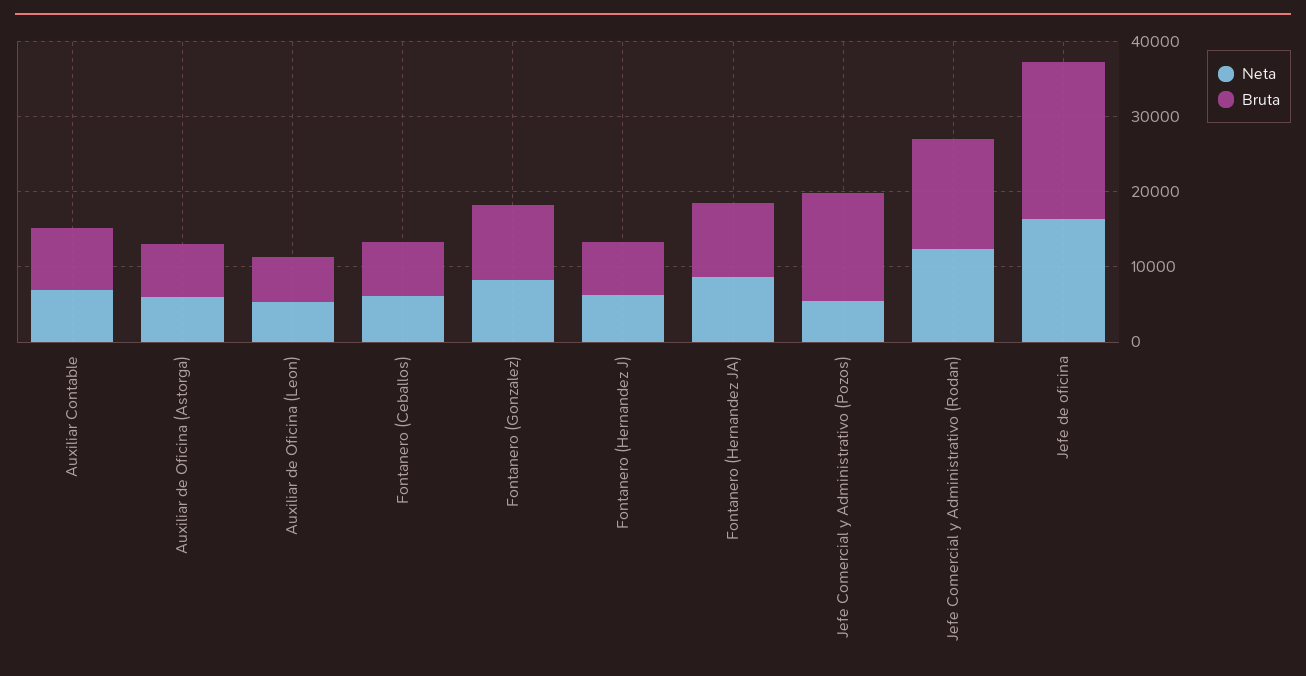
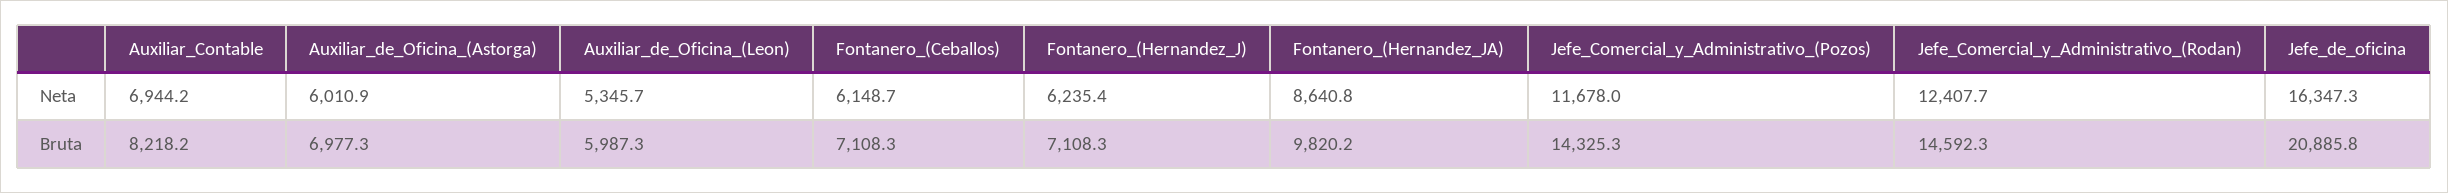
  {
    "Neta": {
      "Auxiliar Contable": 6944.2,
      "Auxiliar de Oficina (Astorga)": 6010.9,
      "Auxiliar de Oficina (Leon)": 5345.7,
      "Fontanero (Ceballos)": 6148.7,
-     "Fontanero (Gonzalez)": 8000,
      "Fontanero (Hernandez J)": 6235.4,
      "Fontanero (Hernandez JA)": 8640.8,
-     "Jefe Comercial y Administrativo (Pozos)": 6000,
+     "Jefe Comercial y Administrativo (Pozos)": 11678,
      "Jefe Comercial y Administrativo (Rodan)": 12407.7,
      "Jefe de oficina": 16347.3
    },
    "Bruta": {
      "Auxiliar Contable": 8218.2,
      "Auxiliar de Oficina (Astorga)": 6977.3,
      "Auxiliar de Oficina (Leon)": 5987.3,
      "Fontanero (Ceballos)": 7108.3,
-     "Fontanero (Gonzalez)": 10000,
      "Fontanero (Hernandez J)": 7108.3,
      "Fontanero (Hernandez JA)": 9820.2,
      "Jefe Comercial y Administrativo (Pozos)": 14325.3,
      "Jefe Comercial y Administrativo (Rodan)": 14592.3,
      "Jefe de oficina": 20885.8
    }
  }

